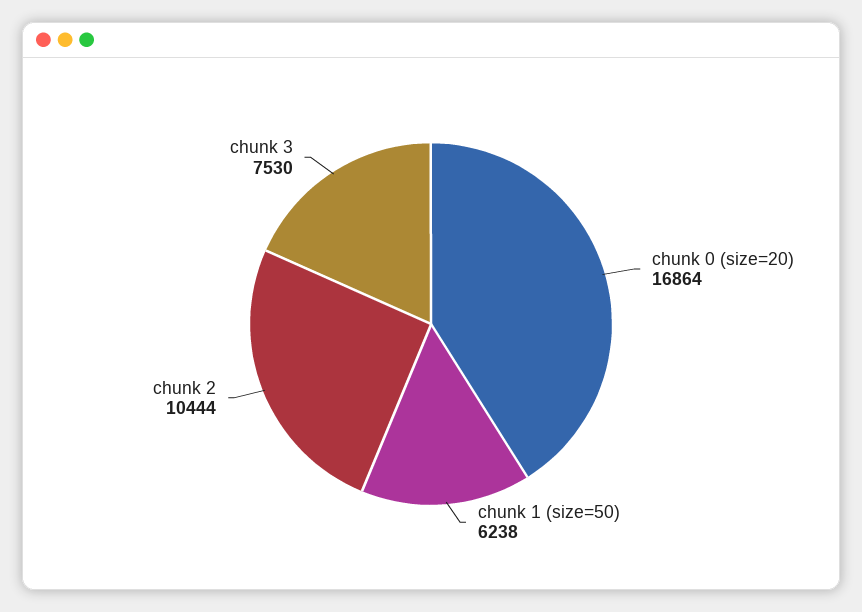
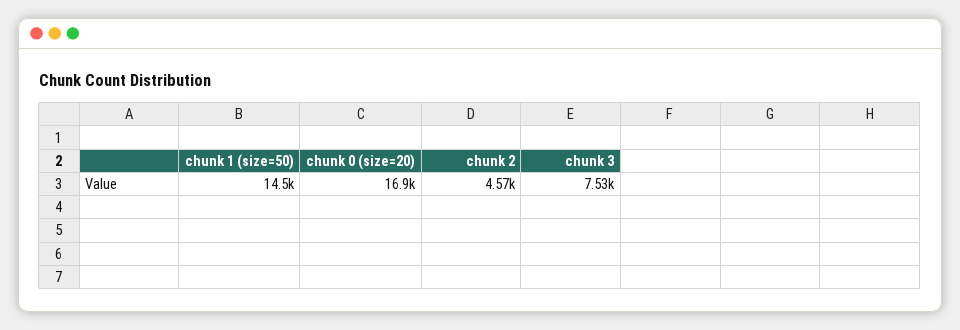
  {
    "chunk 0 (size=20)": 16864,
-   "chunk 1 (size=50)": 6238,
+   "chunk 1 (size=50)": 14500,
-   "chunk 2": 10444,
+   "chunk 2": 4570,
    "chunk 3": 7530
  }

